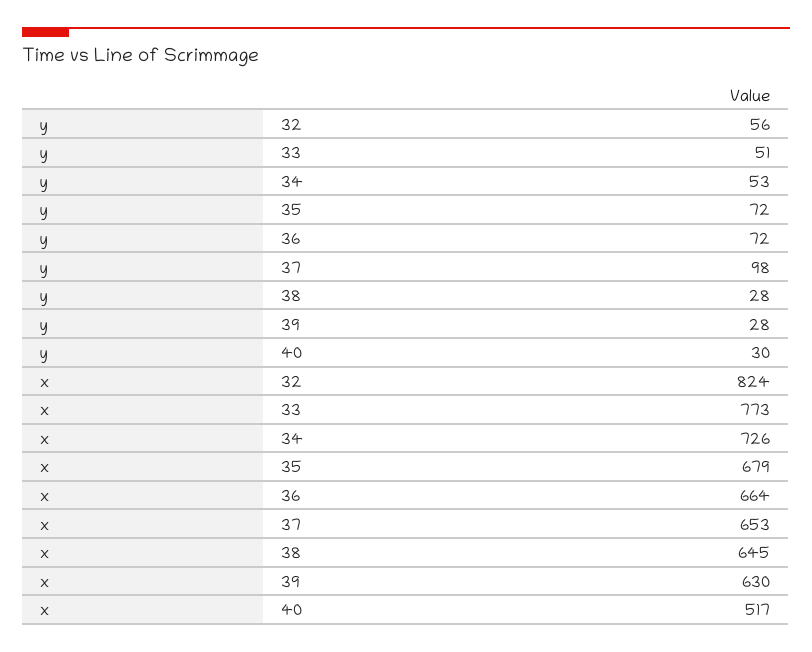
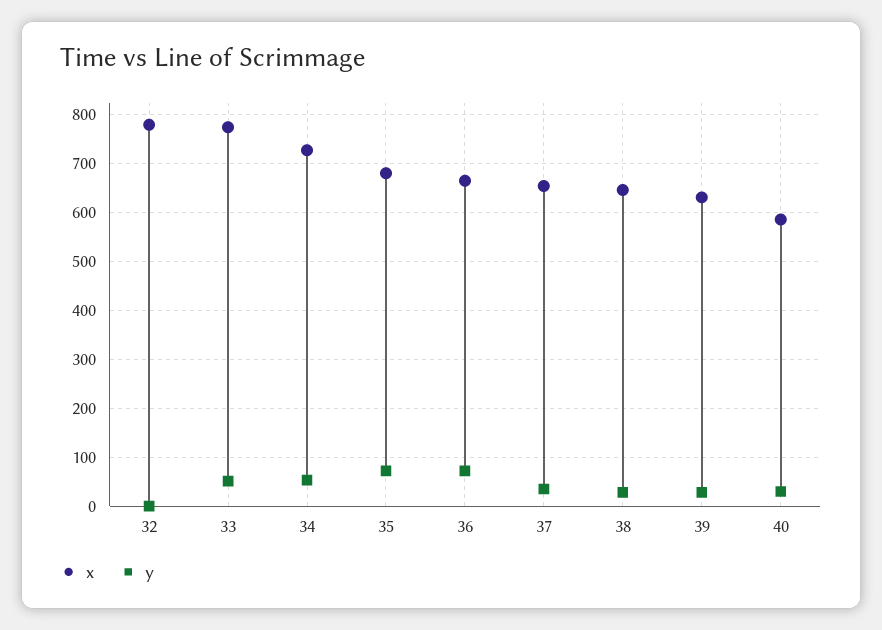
  {
    "y": {
-     "32": 56,
+     "32": 0,
      "33": 51,
      "34": 53,
      "35": 72,
      "36": 72,
-     "37": 98,
+     "37": 40,
      "38": 28,
      "39": 28,
      "40": 30
    },
    "x": {
-     "32": 824,
+     "32": 780,
      "33": 773,
      "34": 726,
      "35": 679,
      "36": 664,
      "37": 653,
      "38": 645,
      "39": 630,
-     "40": 517
+     "40": 580
    }
  }

